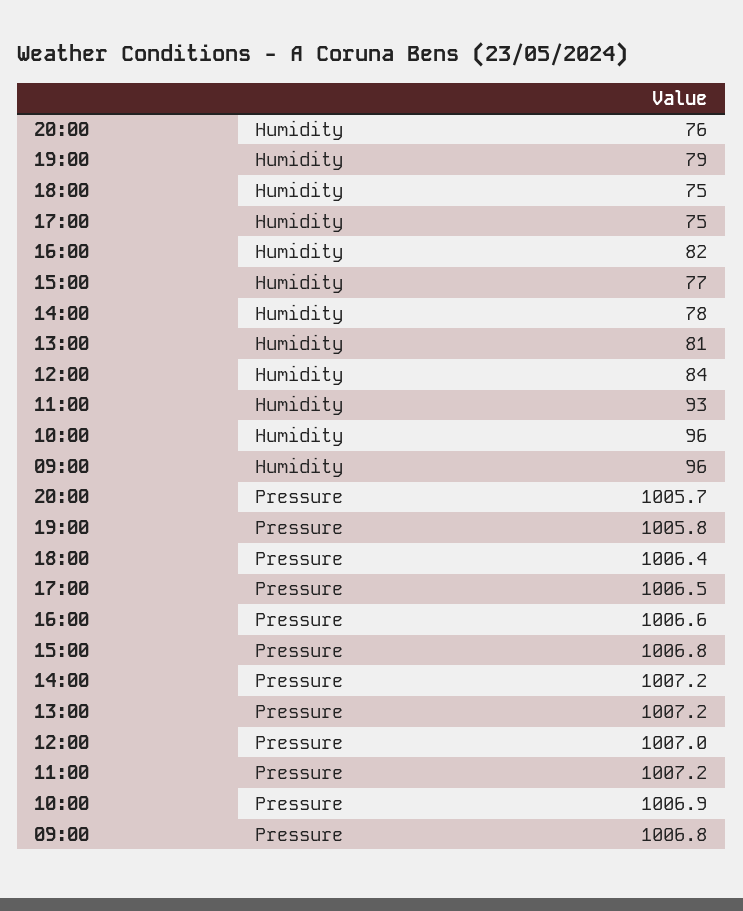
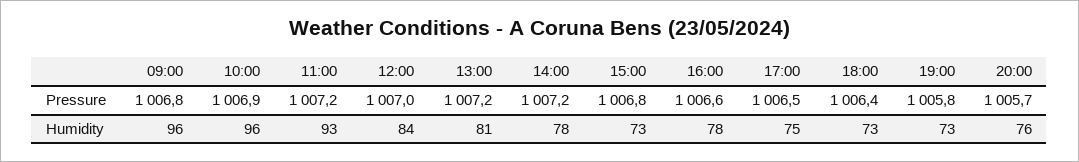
  {
    "20:00": {
      "Humidity": 76,
      "Pressure": 1005.7
    },
    "19:00": {
-     "Humidity": 79,
+     "Humidity": 73,
      "Pressure": 1005.8
    },
    "18:00": {
-     "Humidity": 75,
+     "Humidity": 73,
      "Pressure": 1006.4
    },
    "17:00": {
      "Humidity": 75,
      "Pressure": 1006.5
    },
    "16:00": {
-     "Humidity": 82,
+     "Humidity": 78,
      "Pressure": 1006.6
    },
    "15:00": {
-     "Humidity": 77,
+     "Humidity": 73,
      "Pressure": 1006.8
    },
    "14:00": {
      "Humidity": 78,
      "Pressure": 1007.2
    },
    "13:00": {
      "Humidity": 81,
      "Pressure": 1007.2
    },
    "12:00": {
      "Humidity": 84,
      "Pressure": 1007
    },
    "11:00": {
      "Humidity": 93,
      "Pressure": 1007.2
    },
    "10:00": {
      "Humidity": 96,
      "Pressure": 1006.9
    },
    "09:00": {
      "Humidity": 96,
      "Pressure": 1006.8
    }
  }

